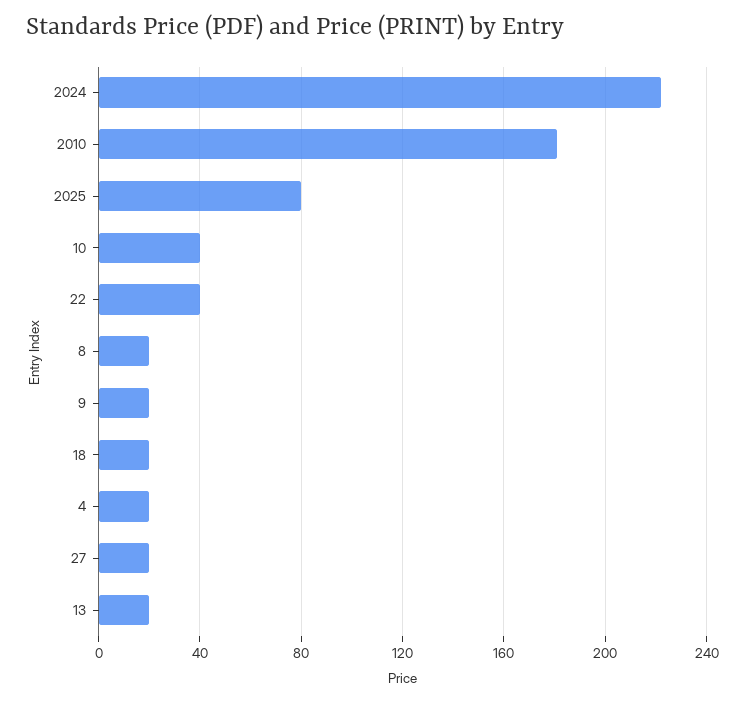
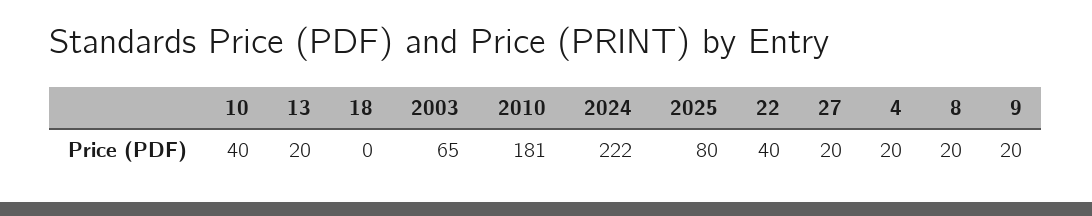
  {
    "2024": 222,
    "2010": 181,
    "2025": 80,
    "10": 40,
    "22": 40,
    "8": 20,
    "9": 20,
-   "18": 20,
+   "18": 0,
    "4": 20,
    "27": 20,
-   "13": 20
+   "13": 20,
+   "2003": 65
  }

